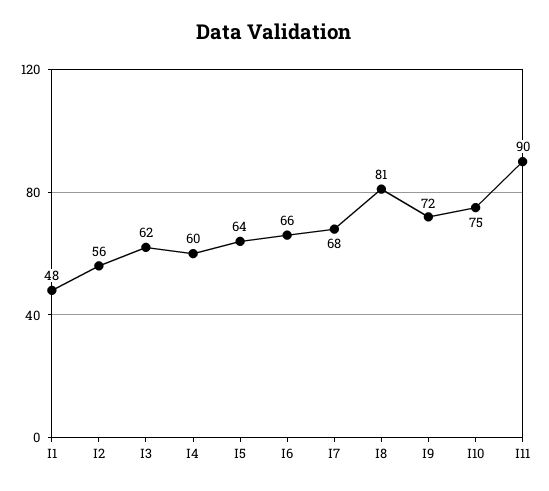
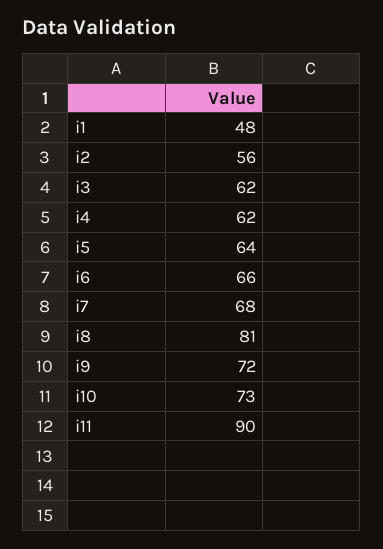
  {
    "I1": 48,
    "I2": 56,
    "I3": 62,
-   "I4": 60,
+   "I4": 62,
    "I5": 64,
    "I6": 66,
    "I7": 68,
    "I8": 81,
    "I9": 72,
-   "I10": 75,
+   "I10": 73,
    "I11": 90
  }

